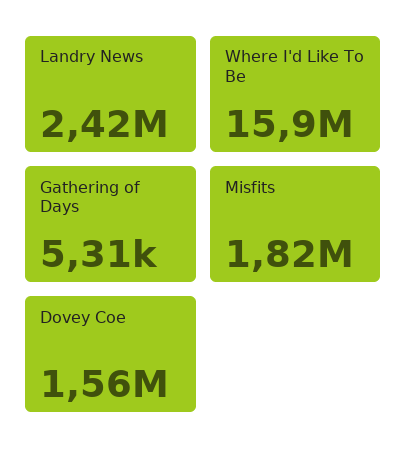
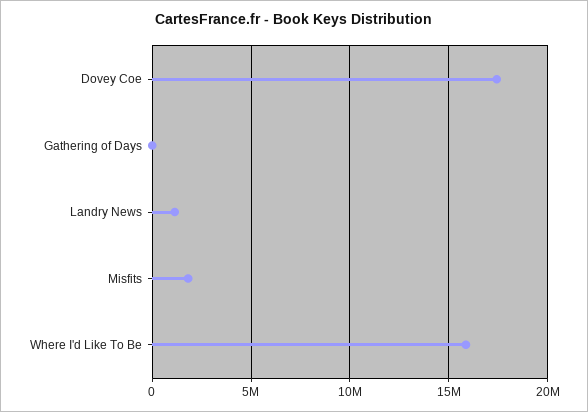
  {
-   "Landry News": 2420000,
+   "Landry News": 1000000,
    "Where I'd Like To Be": 15900000,
    "Gathering of Days": 5310,
    "Misfits": 1820000,
-   "Dovey Coe": 1560000
+   "Dovey Coe": 17500000
  }

